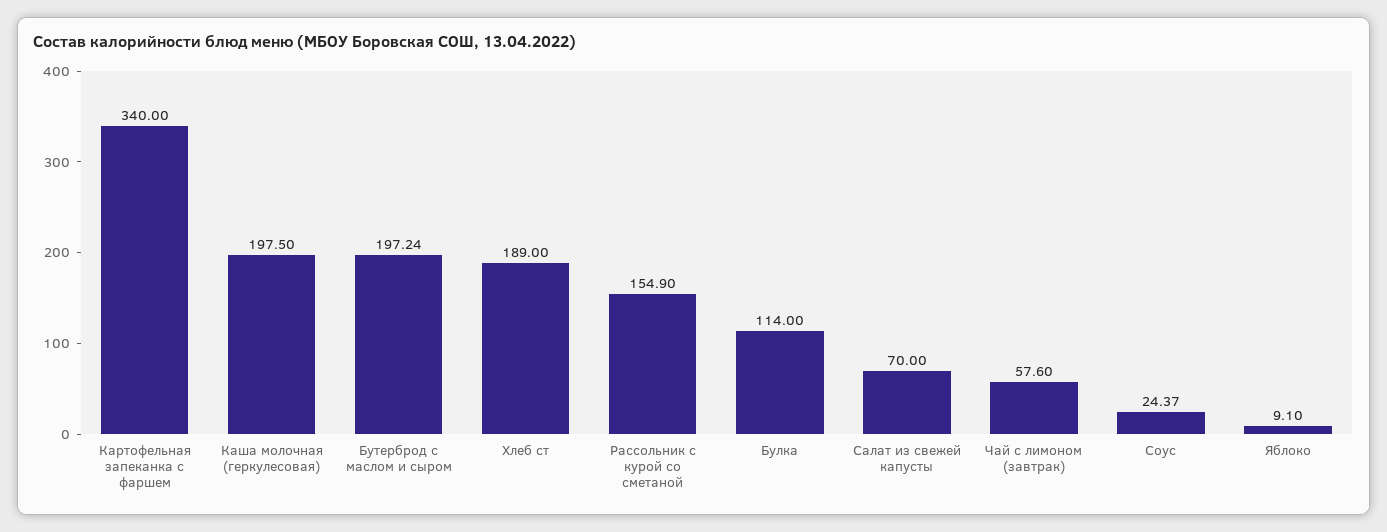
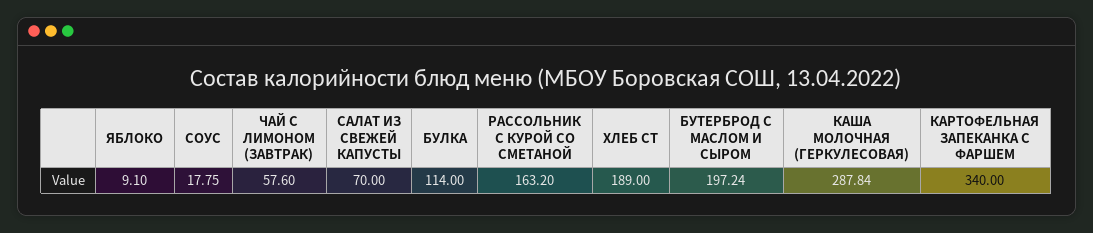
  {
    "Картофельная запеканка с фаршем": 340,
-   "Каша молочная (геркулесовая)": 197.5,
+   "Каша молочная (геркулесовая)": 287.84,
    "Бутерброд с маслом и сыром": 197.24,
    "Хлеб ст": 189,
-   "Рассольник с курой со сметаной": 154.9,
+   "Рассольник с курой со сметаной": 163.2,
    "Булка": 114,
    "Салат из свежей капусты": 70,
    "Чай с лимоном (завтрак)": 57.6,
-   "Соус": 24.37,
+   "Соус": 17.75,
    "Яблоко": 9.1
  }

